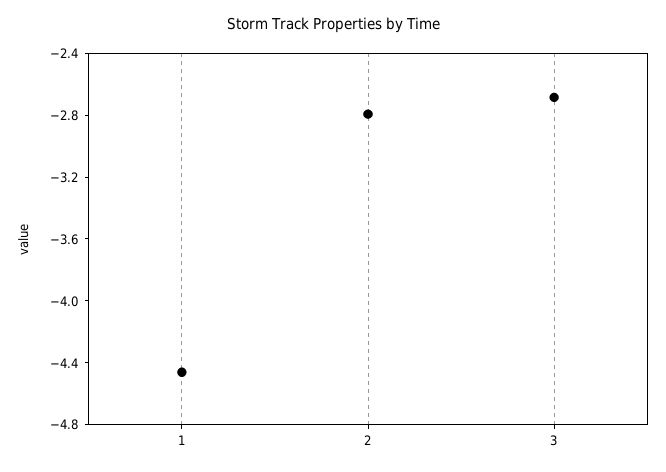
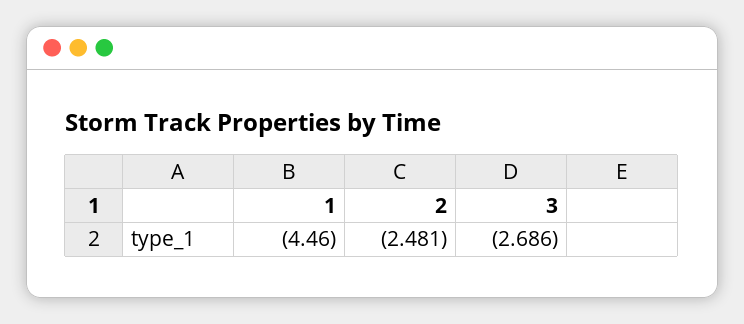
  {
    "1": -4.46,
-   "2": -2.8,
+   "2": -2.481,
    "3": -2.686
  }

